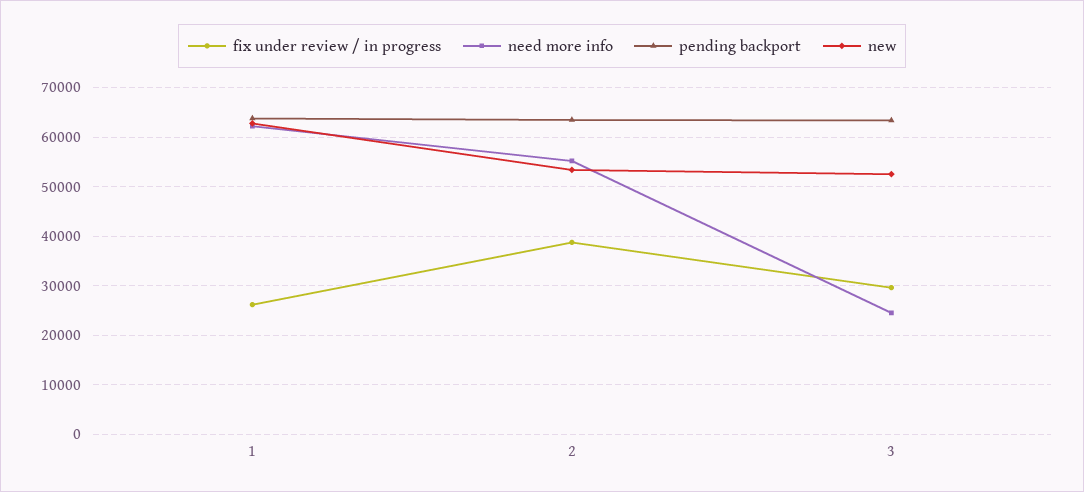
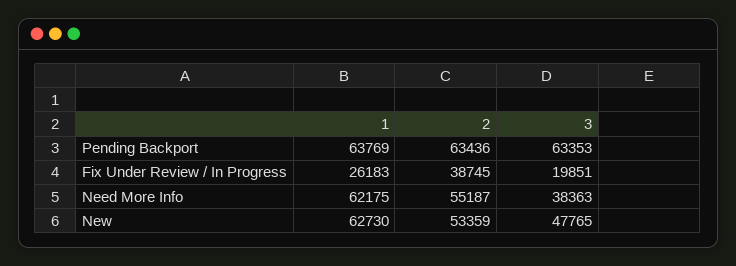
  {
    "fix under review / in progress": {
      "1": 26183,
      "2": 38745,
-     "3": 30000
+     "3": 19851
    },
    "need more info": {
      "1": 62175,
      "2": 55187,
-     "3": 24000
+     "3": 38363
    },
    "pending backport": {
      "1": 63769,
      "2": 63436,
      "3": 63353
    },
    "new": {
      "1": 62730,
      "2": 53359,
-     "3": 52000
+     "3": 47765
    }
  }

